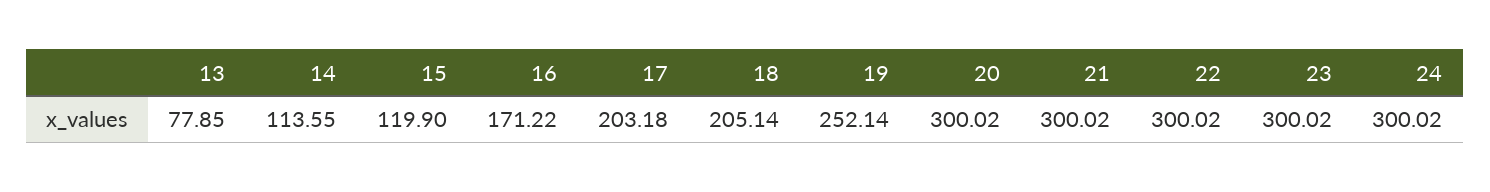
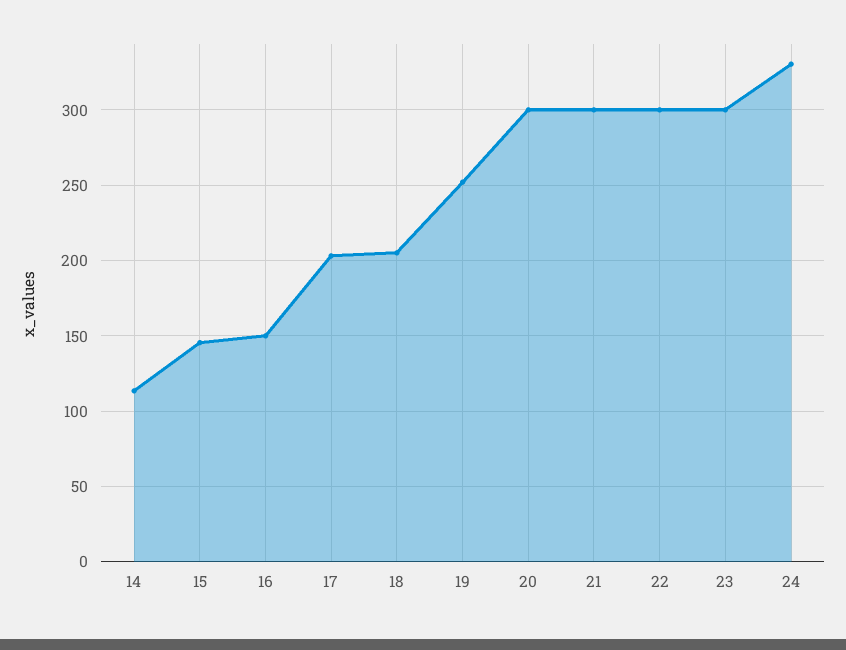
  {
-   "13": 77.85,
    "14": 113.55,
-   "15": 119.9,
+   "15": 145,
-   "16": 171.22,
+   "16": 150,
    "17": 203.18,
    "18": 205.14,
    "19": 252.14,
    "20": 300.02,
    "21": 300.02,
    "22": 300.02,
    "23": 300.02,
-   "24": 300.02
+   "24": 330
  }

